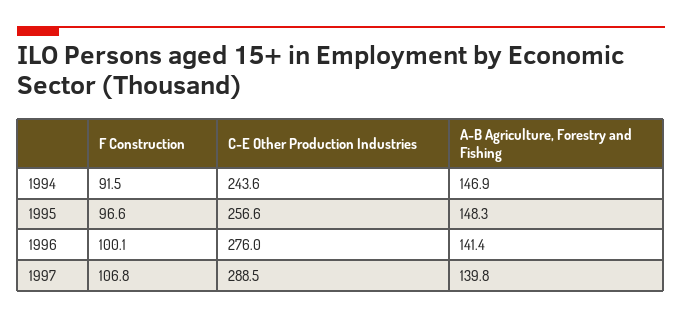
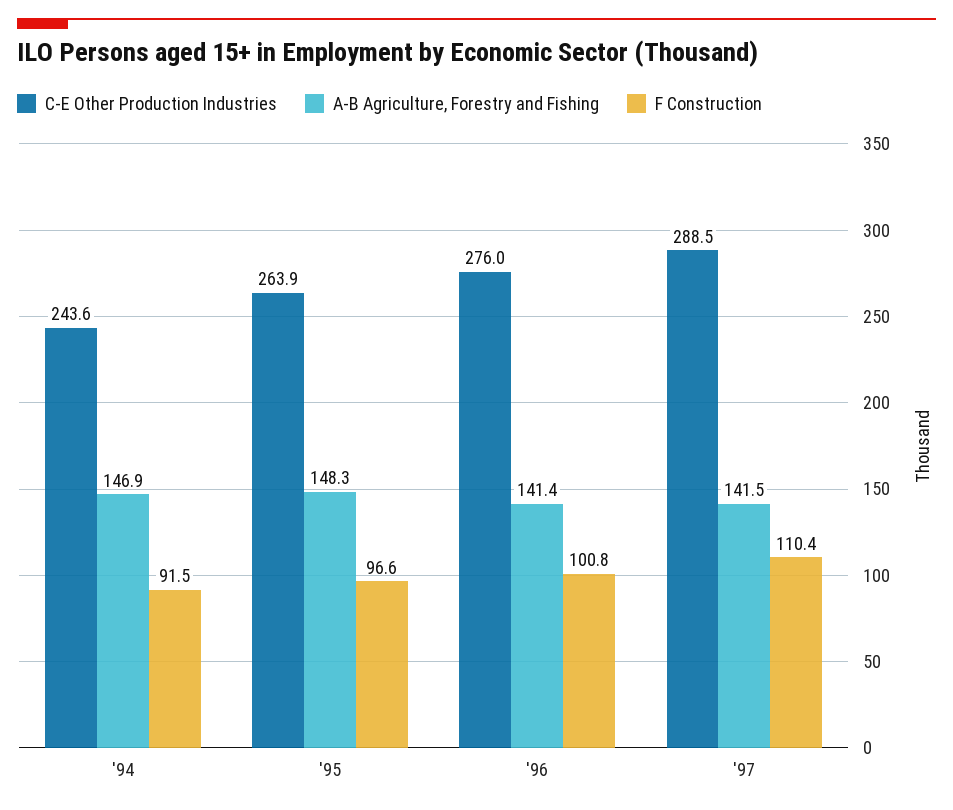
  {
    "F Construction": {
      "1994": 91.5,
      "1995": 96.6,
-     "1996": 100.1,
+     "1996": 100.8,
-     "1997": 106.8
+     "1997": 110.4
    },
    "C-E Other Production Industries": {
      "1994": 243.6,
-     "1995": 256.6,
+     "1995": 263.9,
      "1996": 276,
      "1997": 288.5
    },
    "A-B Agriculture, Forestry and Fishing": {
      "1994": 146.9,
      "1995": 148.3,
      "1996": 141.4,
-     "1997": 139.8
+     "1997": 141.5
    }
  }

